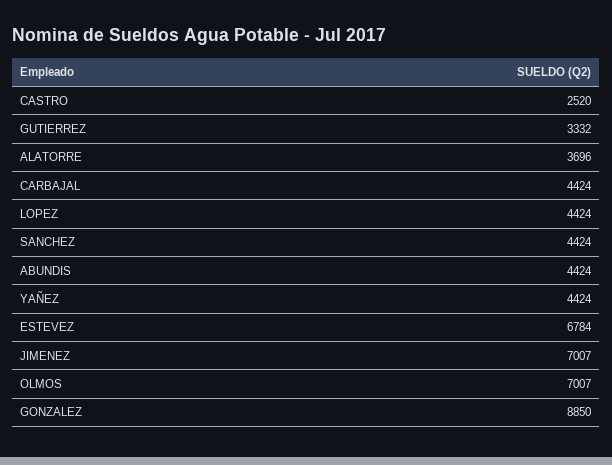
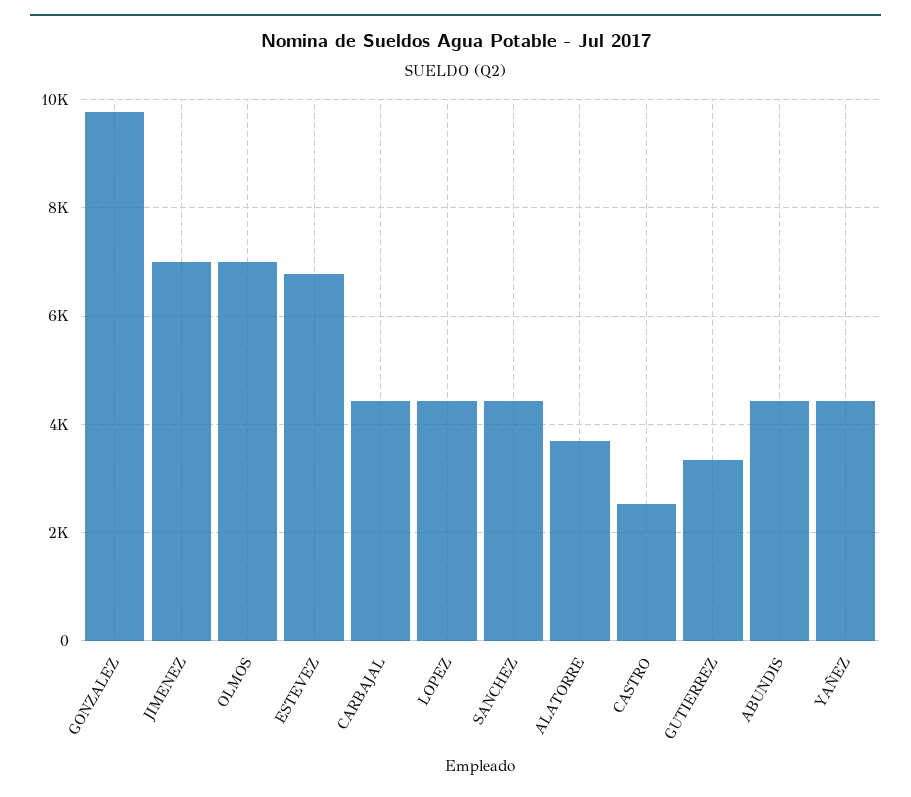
  {
    "CASTRO": 2520,
    "GUTIERREZ": 3332,
    "ALATORRE": 3696,
    "CARBAJAL": 4424,
    "LOPEZ": 4424,
    "SANCHEZ": 4424,
    "ABUNDIS": 4424,
    "YAÑEZ": 4424,
    "ESTEVEZ": 6784,
    "JIMENEZ": 7007,
    "OLMOS": 7007,
-   "GONZALEZ": 8850
+   "GONZALEZ": 9800
  }

